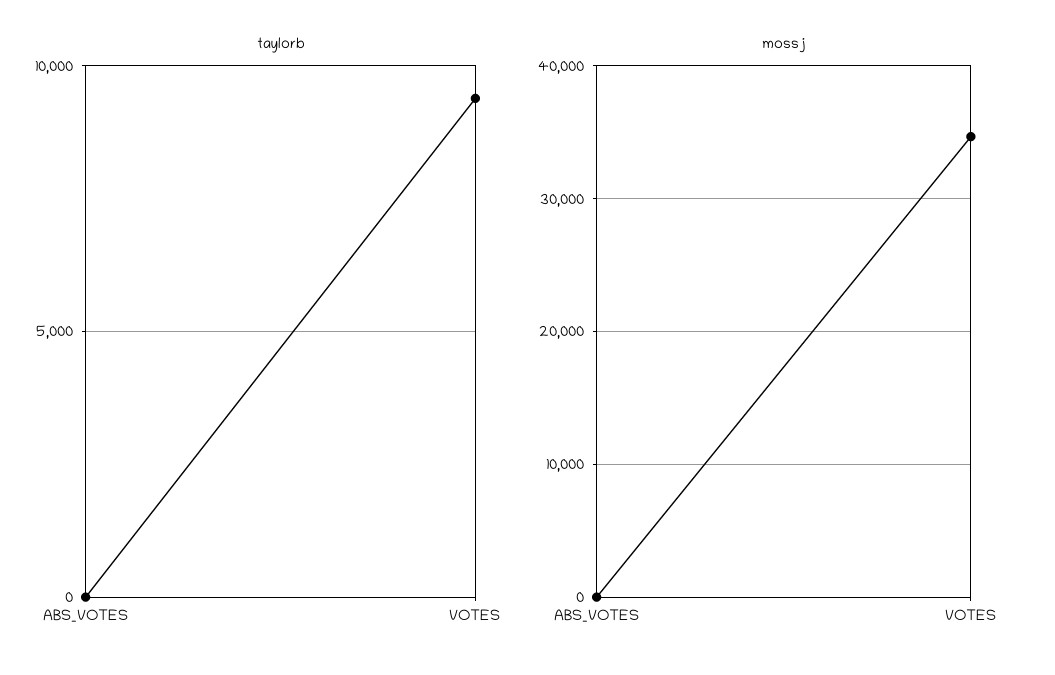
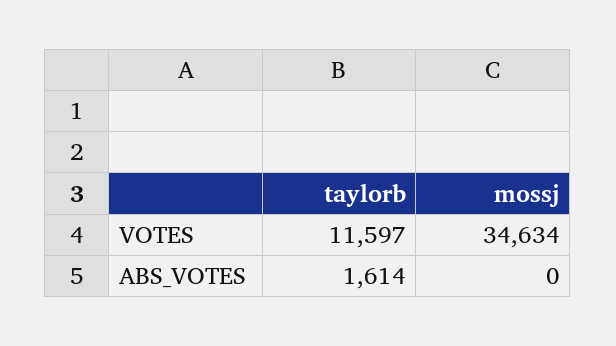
  {
    "taylorb": {
-     "ABS_VOTES": 0,
+     "ABS_VOTES": 1614,
-     "VOTES": 9500
+     "VOTES": 11597
    },
    "mossj": {
      "ABS_VOTES": 0,
      "VOTES": 34634
    }
  }

